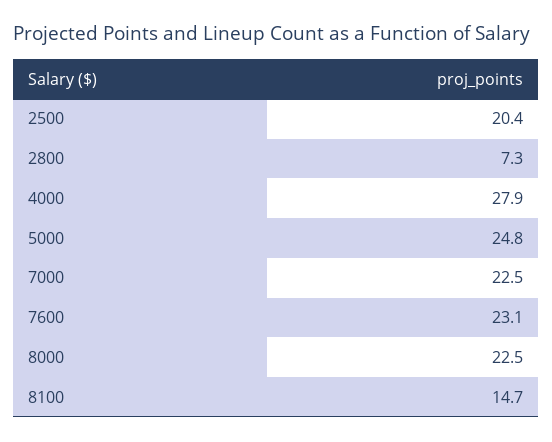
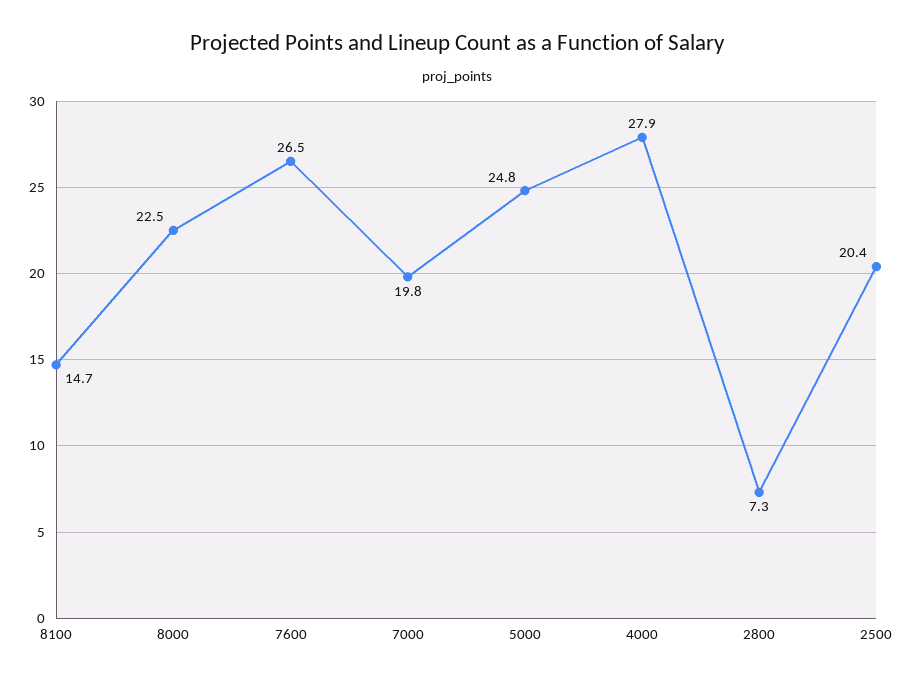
  {
    "2500": 20.4,
    "2800": 7.3,
    "4000": 27.9,
    "5000": 24.8,
-   "7000": 22.5,
+   "7000": 19.8,
-   "7600": 23.1,
+   "7600": 26.5,
    "8000": 22.5,
    "8100": 14.7
  }

